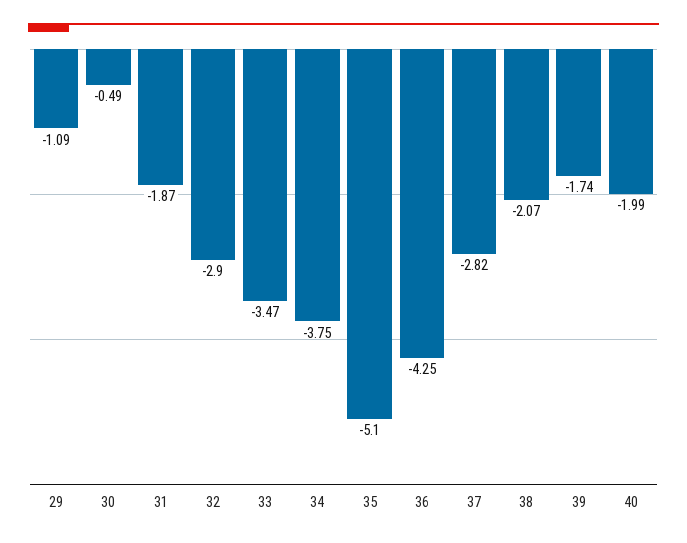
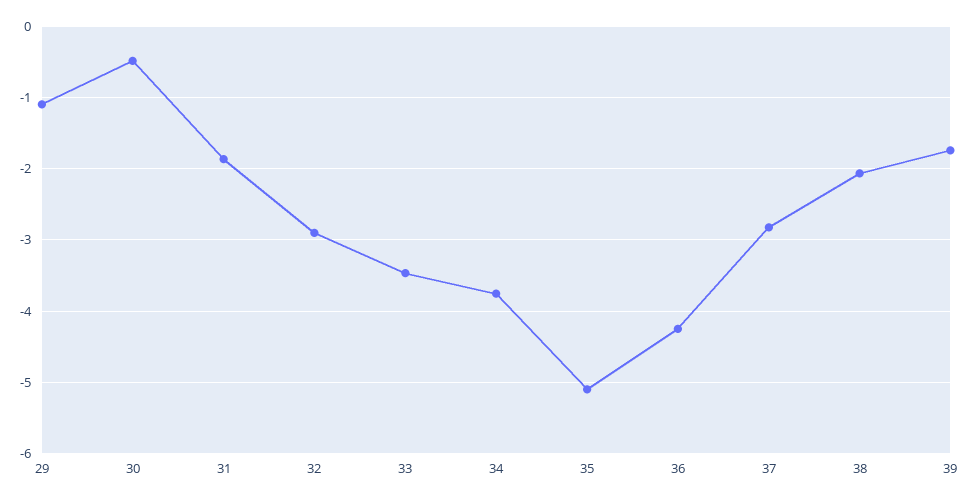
  {
    "29": -1.09,
    "30": -0.49,
    "31": -1.87,
    "32": -2.9,
    "33": -3.47,
    "34": -3.75,
    "35": -5.1,
    "36": -4.25,
    "37": -2.82,
    "38": -2.07,
-   "39": -1.74,
+   "39": -1.74
-   "40": -1.99
  }

